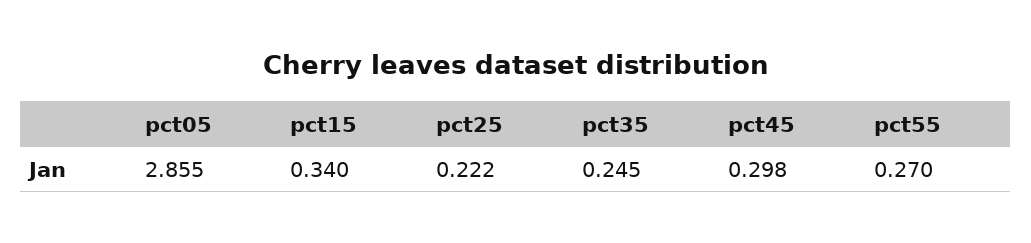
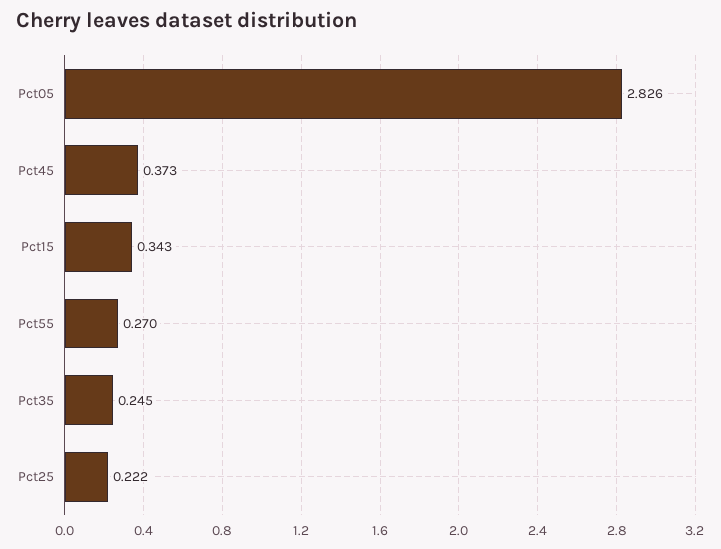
  {
-   "pct05": 2.855,
+   "pct05": 2.826,
-   "pct15": 0.34,
+   "pct15": 0.343,
    "pct25": 0.222,
    "pct35": 0.245,
-   "pct45": 0.298,
+   "pct45": 0.373,
    "pct55": 0.27
  }

